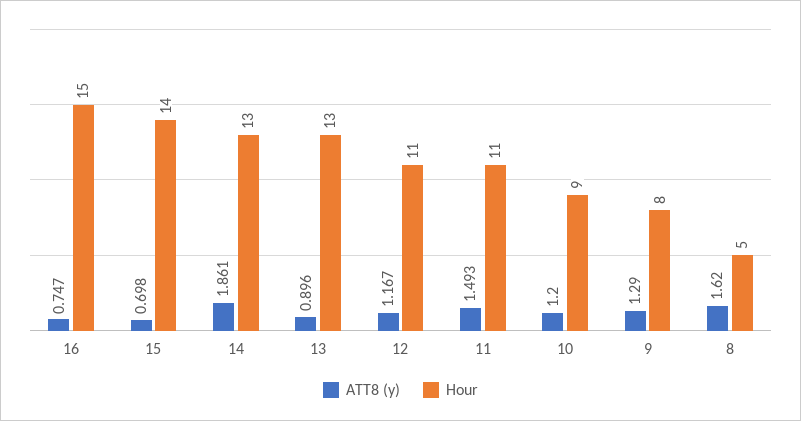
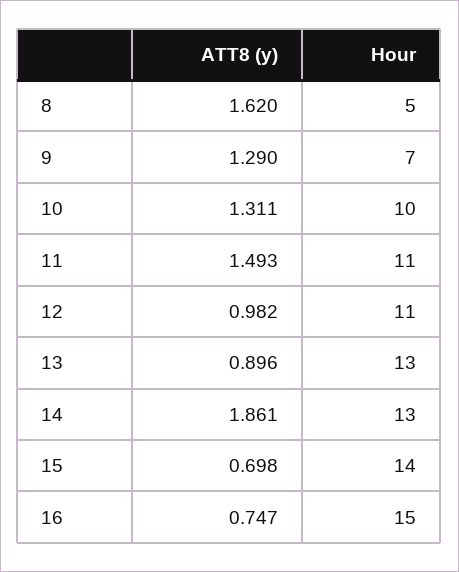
  {
    "ATT8 (y)": {
      "16": 0.747,
      "15": 0.698,
      "14": 1.861,
      "13": 0.896,
-     "12": 1.167,
+     "12": 0.982,
      "11": 1.493,
-     "10": 1.2,
+     "10": 1.311,
      "9": 1.29,
      "8": 1.62
    },
    "Hour": {
      "16": 15,
      "15": 14,
      "14": 13,
      "13": 13,
      "12": 11,
      "11": 11,
-     "10": 9,
+     "10": 10,
-     "9": 8,
+     "9": 7,
      "8": 5
    }
  }

